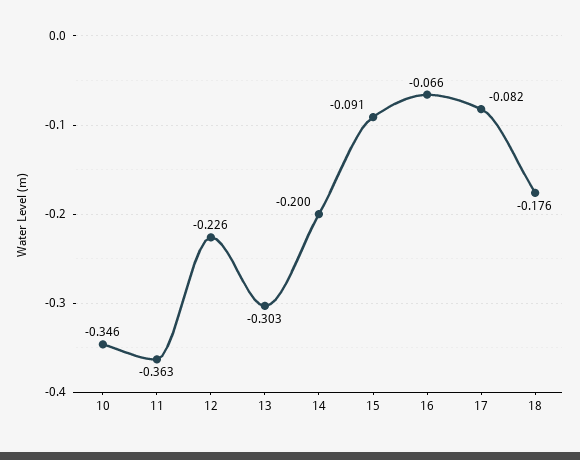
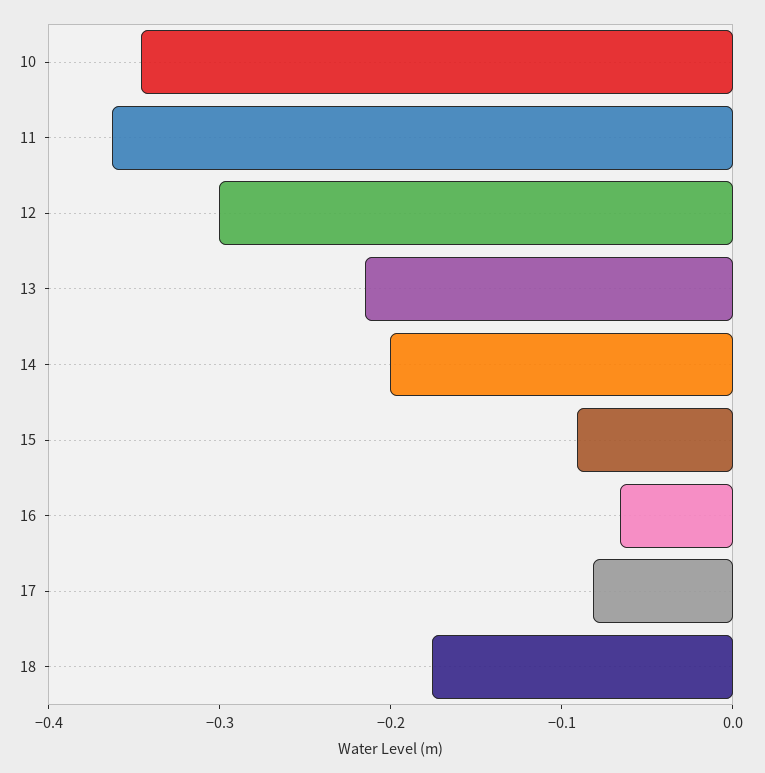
  {
    "10": -0.346,
    "11": -0.363,
-   "12": -0.226,
+   "12": -0.3,
-   "13": -0.303,
+   "13": -0.22,
    "14": -0.2,
    "15": -0.091,
    "16": -0.066,
    "17": -0.082,
    "18": -0.176
  }

